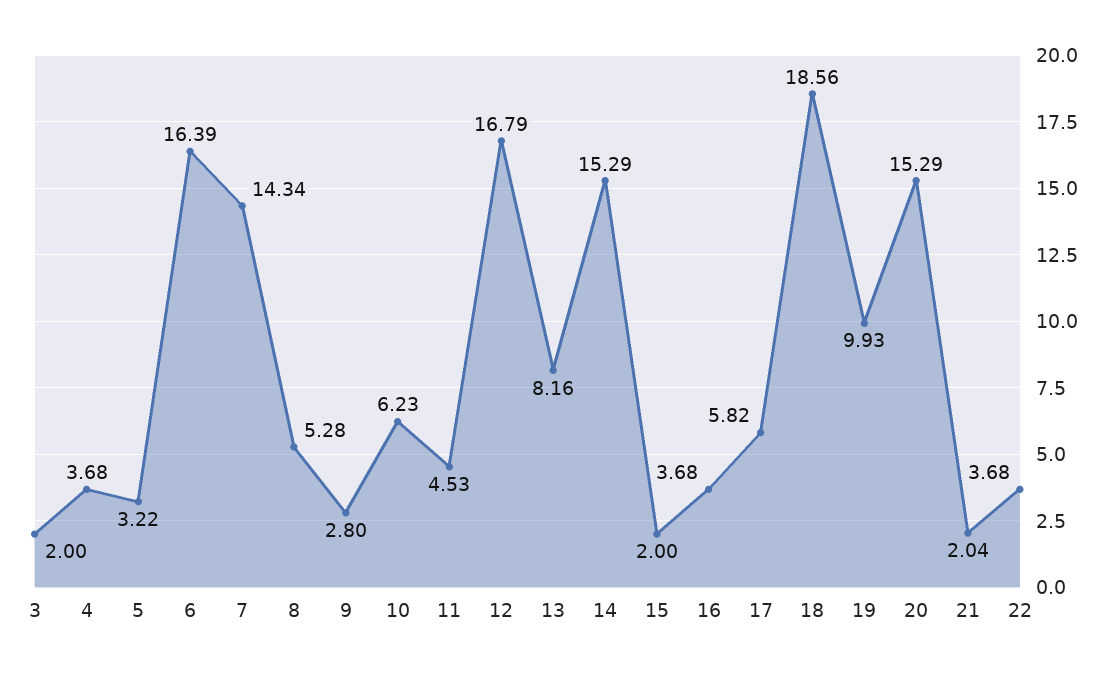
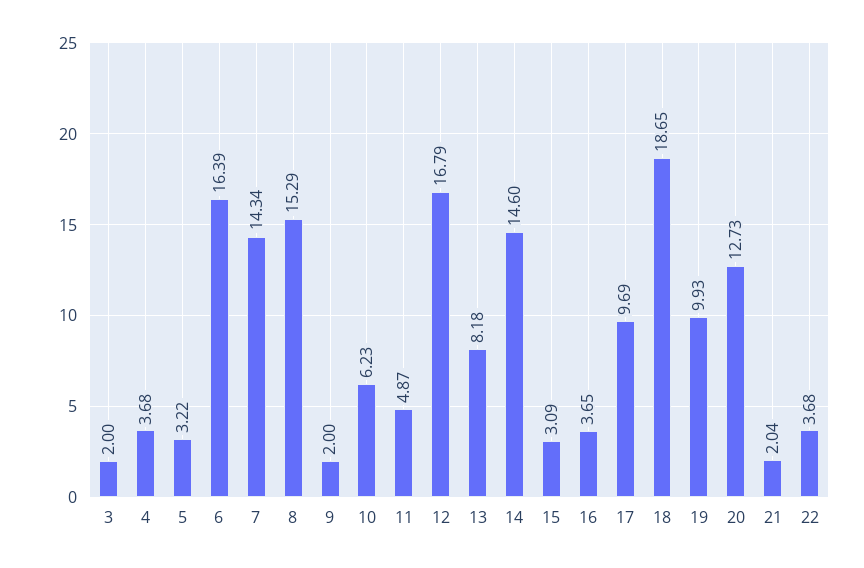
  {
    "3": 2,
    "4": 3.68,
    "5": 3.22,
    "6": 16.39,
    "7": 14.34,
-   "8": 5.28,
+   "8": 15.29,
-   "9": 2.8,
+   "9": 2,
    "10": 6.23,
-   "11": 4.53,
+   "11": 4.87,
    "12": 16.79,
-   "13": 8.16,
+   "13": 8.18,
-   "14": 15.29,
+   "14": 14.6,
-   "15": 2,
+   "15": 3.09,
-   "16": 3.68,
+   "16": 3.65,
-   "17": 5.82,
+   "17": 9.69,
-   "18": 18.56,
+   "18": 18.65,
    "19": 9.93,
-   "20": 15.29,
+   "20": 12.73,
    "21": 2.04,
    "22": 3.68
  }

